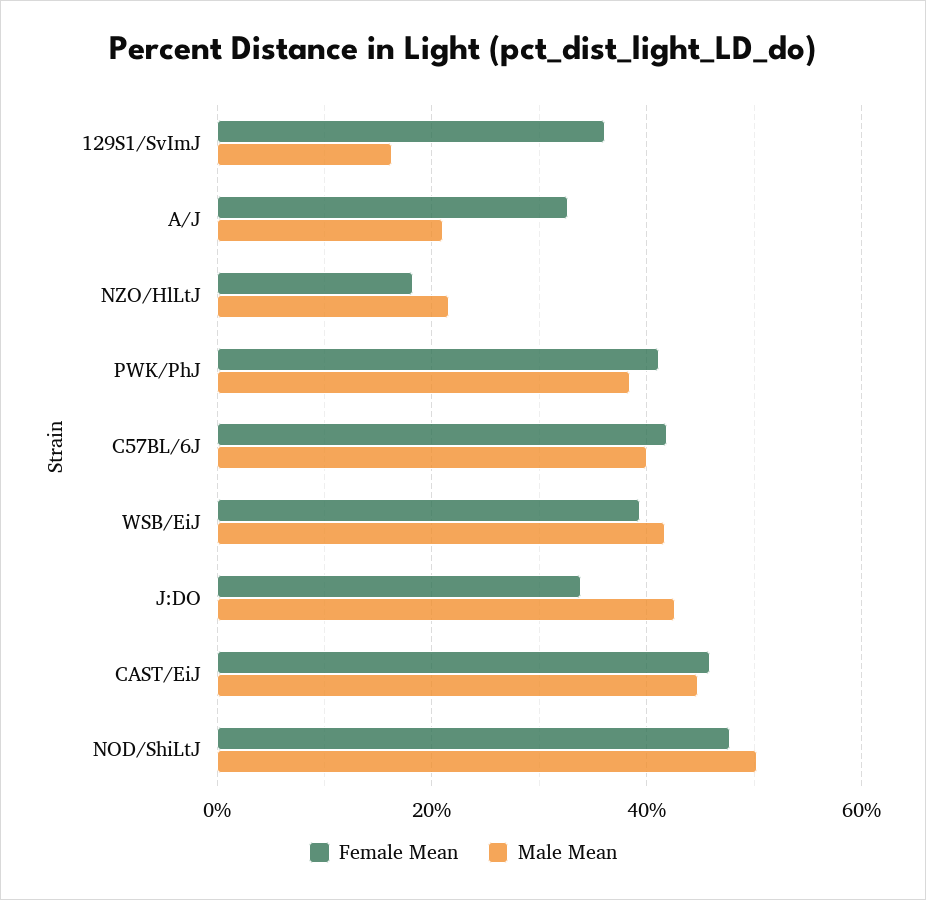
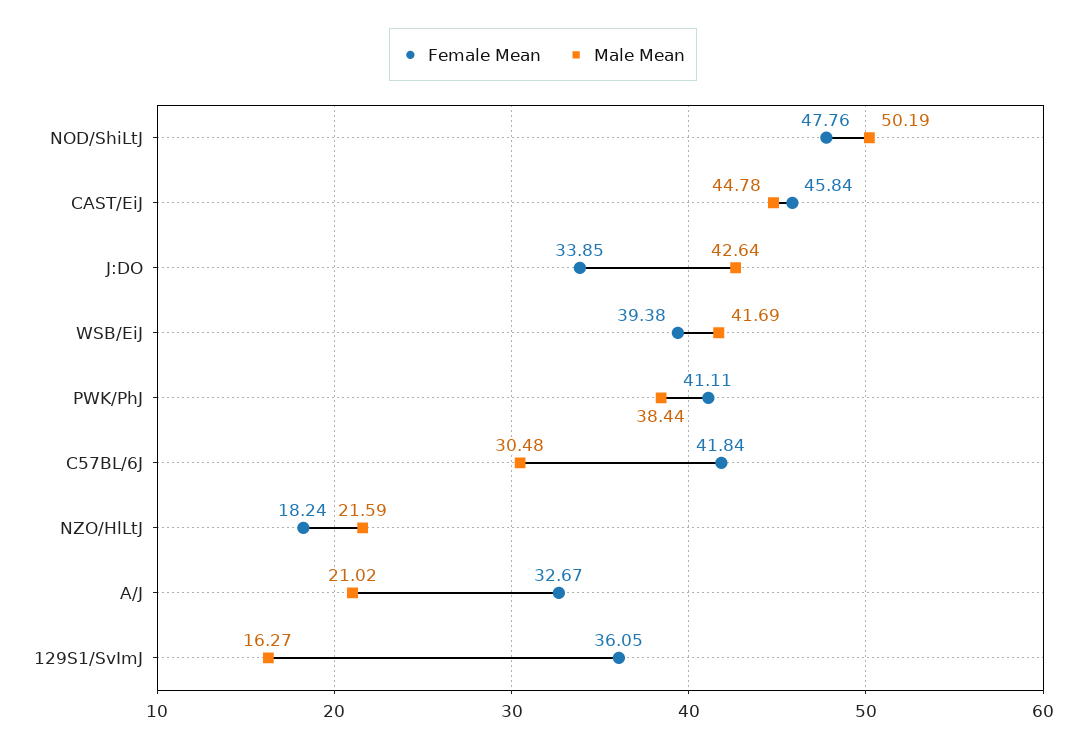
  {
    "Female Mean": {
      "129S1/SvImJ": 36.05,
      "A/J": 32.67,
      "NZO/HlLtJ": 18.24,
      "PWK/PhJ": 41.11,
      "C57BL/6J": 41.84,
      "WSB/EiJ": 39.38,
      "J:DO": 33.85,
      "CAST/EiJ": 45.84,
      "NOD/ShiLtJ": 47.76
    },
    "Male Mean": {
      "129S1/SvImJ": 16.27,
      "A/J": 21.02,
      "NZO/HlLtJ": 21.59,
      "PWK/PhJ": 38.44,
-     "C57BL/6J": 40,
+     "C57BL/6J": 30.48,
      "WSB/EiJ": 41.69,
      "J:DO": 42.64,
      "CAST/EiJ": 44.78,
      "NOD/ShiLtJ": 50.19
    }
  }

